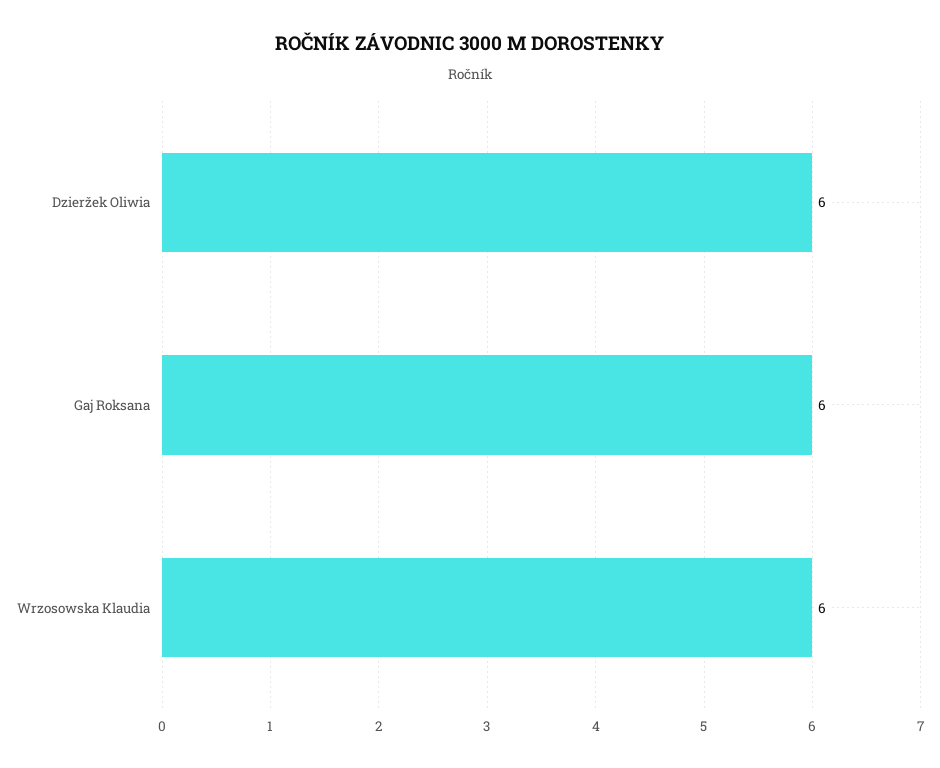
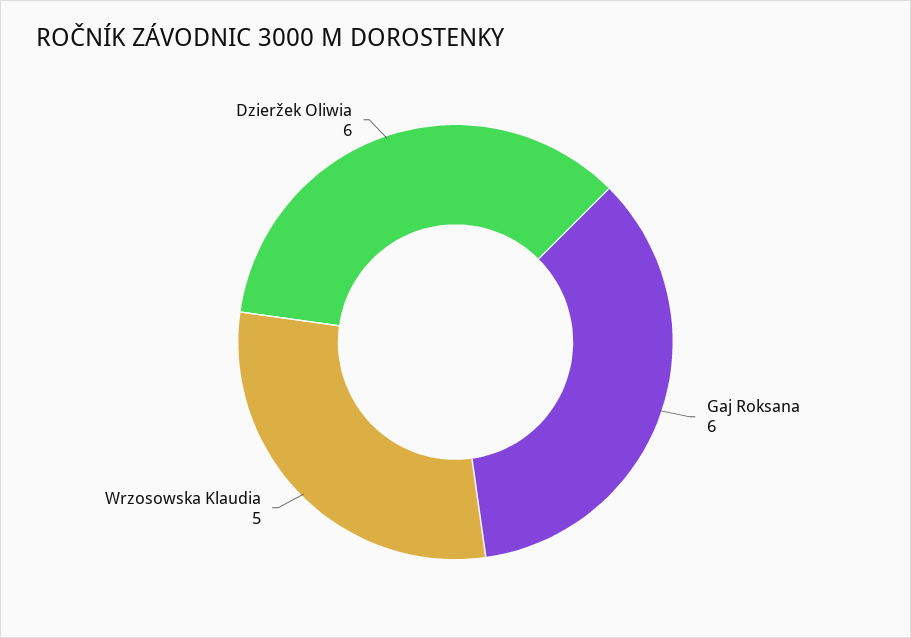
  {
    "Dzieržek Oliwia": 6,
    "Gaj Roksana": 6,
-   "Wrzosowska Klaudia": 6
+   "Wrzosowska Klaudia": 5
  }

